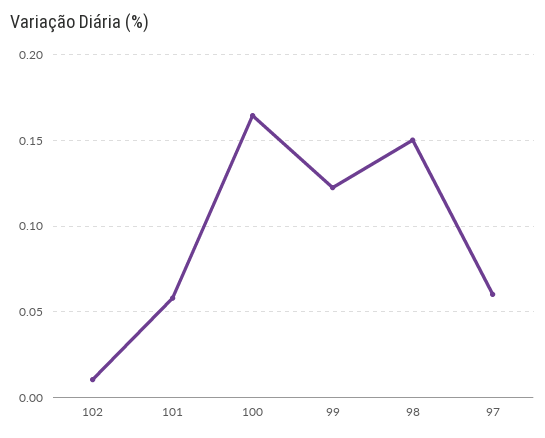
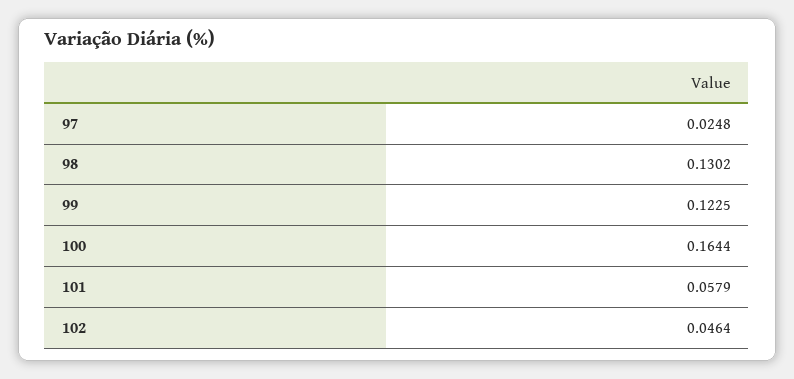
  {
-   "102": 0.01,
+   "102": 0.0464,
    "101": 0.0579,
    "100": 0.1644,
    "99": 0.1225,
-   "98": 0.15,
+   "98": 0.1302,
-   "97": 0.06
+   "97": 0.0248
  }

